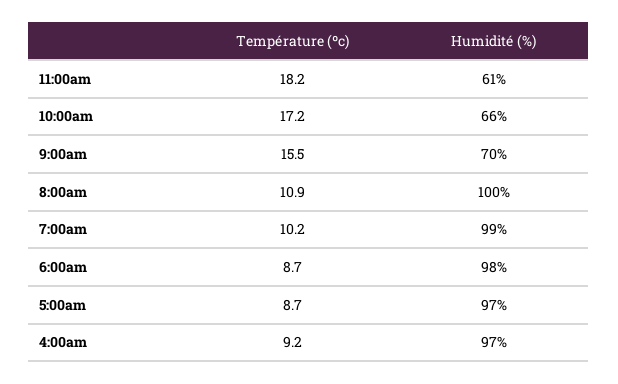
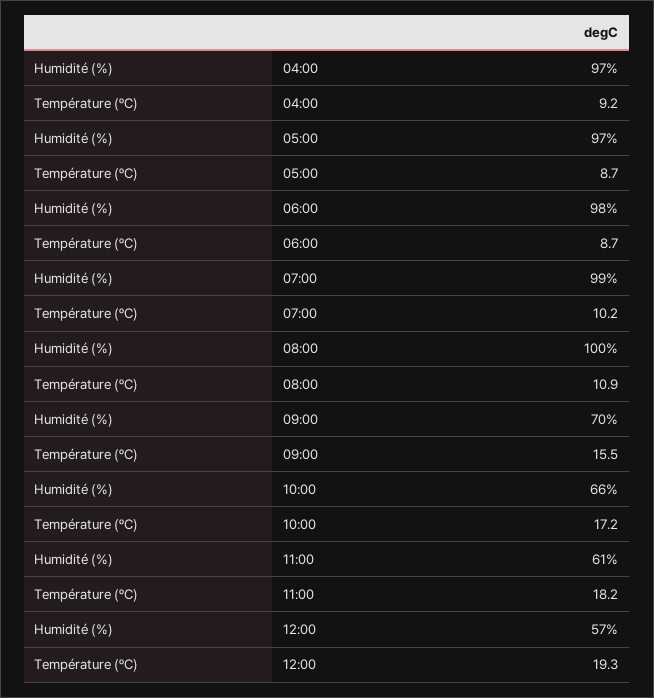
  {
    "Température (ºc)": {
      "11:00am": 18.2,
      "10:00am": 17.2,
      "9:00am": 15.5,
      "8:00am": 10.9,
      "7:00am": 10.2,
      "6:00am": 8.7,
      "5:00am": 8.7,
-     "4:00am": 9.2
+     "4:00am": 9.2,
+     "12:00": 19.3
    },
    "Humidité (%)": {
      "11:00am": 61,
      "10:00am": 66,
      "9:00am": 70,
      "8:00am": 100,
      "7:00am": 99,
      "6:00am": 98,
      "5:00am": 97,
-     "4:00am": 97
+     "4:00am": 97,
+     "12:00": 57
    }
  }

